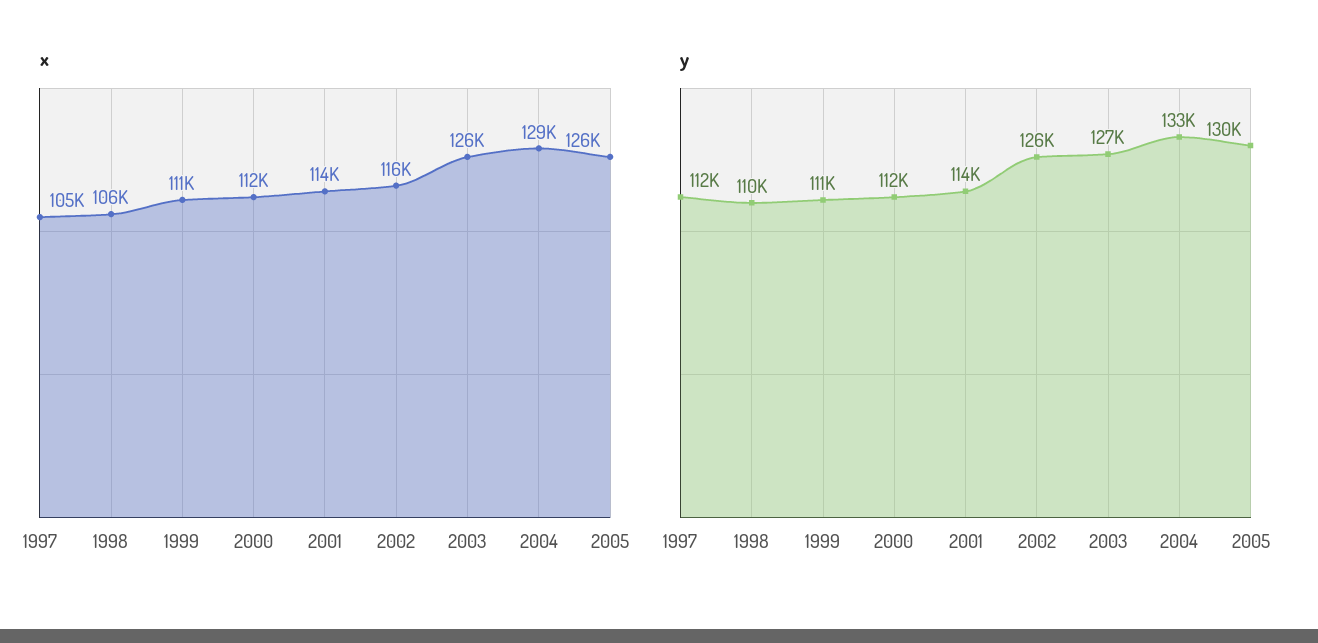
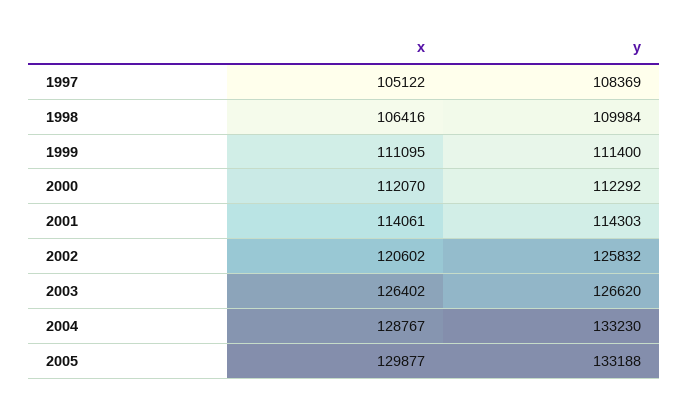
  {
    "x": {
      "1997": 105122,
      "1998": 106416,
      "1999": 111095,
      "2000": 112070,
      "2001": 114061,
-     "2002": 116000,
+     "2002": 120602,
      "2003": 126402,
      "2004": 128767,
-     "2005": 126000
+     "2005": 129877
    },
    "y": {
-     "1997": 112000,
+     "1997": 108369,
      "1998": 109984,
      "1999": 111400,
      "2000": 112292,
      "2001": 114303,
      "2002": 125832,
      "2003": 126620,
      "2004": 133230,
-     "2005": 130000
+     "2005": 133188
    }
  }

